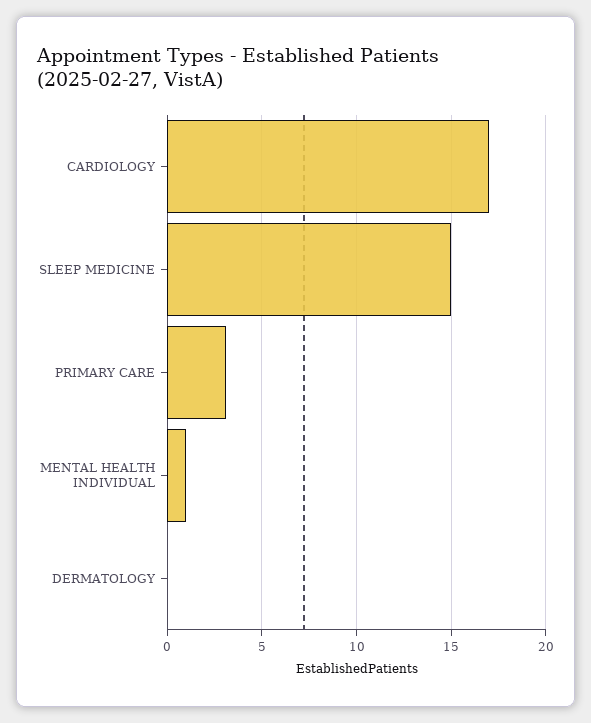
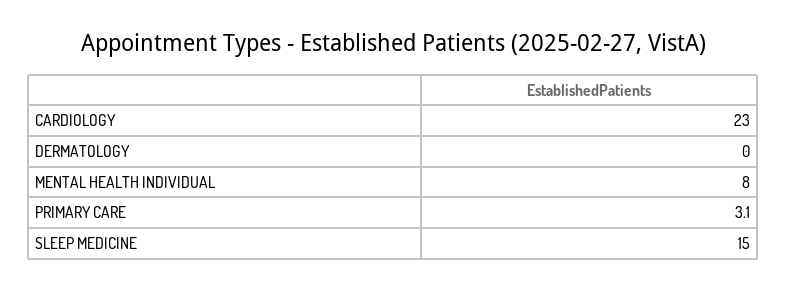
  {
-   "CARDIOLOGY": 17,
+   "CARDIOLOGY": 23,
    "SLEEP MEDICINE": 15,
    "PRIMARY CARE": 3.1,
-   "MENTAL HEALTH INDIVIDUAL": 1,
+   "MENTAL HEALTH INDIVIDUAL": 8,
    "DERMATOLOGY": 0
  }

